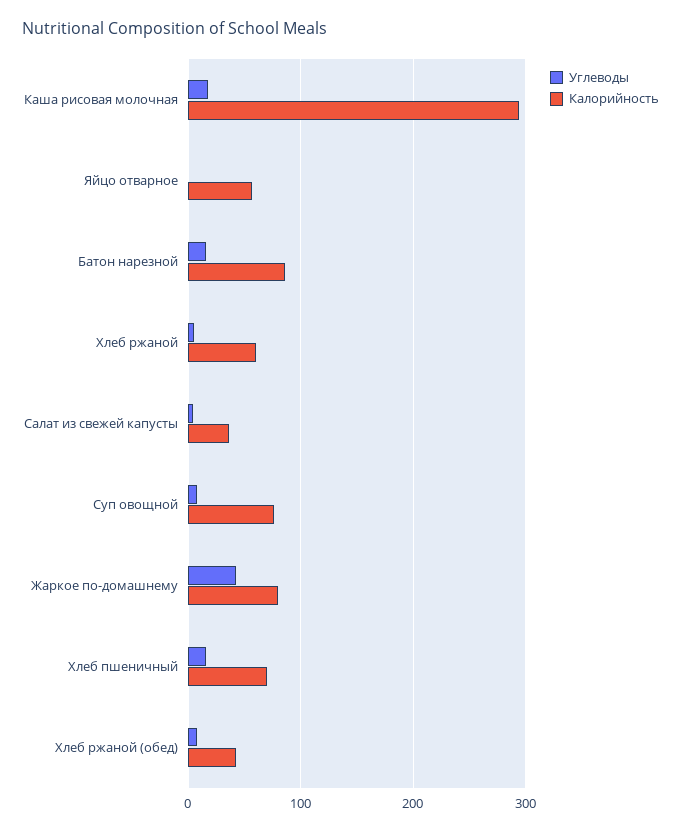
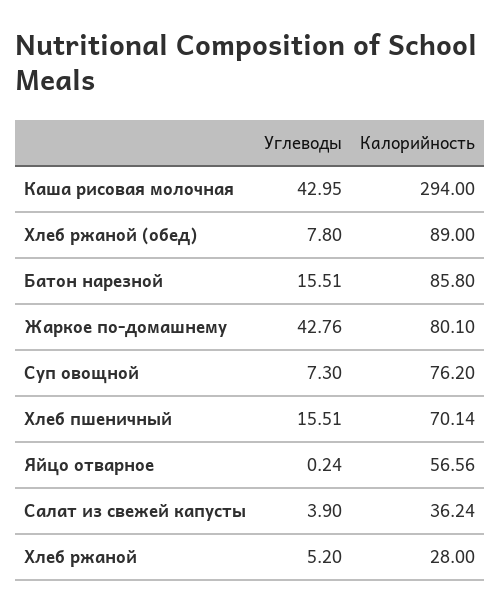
  {
    "Углеводы": {
-     "Каша рисовая молочная": 20,
+     "Каша рисовая молочная": 42.95,
      "Яйцо отварное": 0.24,
      "Батон нарезной": 15.51,
      "Хлеб ржаной": 5.2,
      "Салат из свежей капусты": 3.9,
      "Суп овощной": 7.3,
      "Жаркое по-домашнему": 42.76,
      "Хлеб пшеничный": 15.51,
      "Хлеб ржаной (обед)": 7.8
    },
    "Калорийность": {
      "Каша рисовая молочная": 294,
      "Яйцо отварное": 56.56,
      "Батон нарезной": 85.8,
-     "Хлеб ржаной": 60,
+     "Хлеб ржаной": 28,
      "Салат из свежей капусты": 36.24,
      "Суп овощной": 76.2,
      "Жаркое по-домашнему": 80.1,
      "Хлеб пшеничный": 70.14,
-     "Хлеб ржаной (обед)": 40
+     "Хлеб ржаной (обед)": 89
    }
  }

